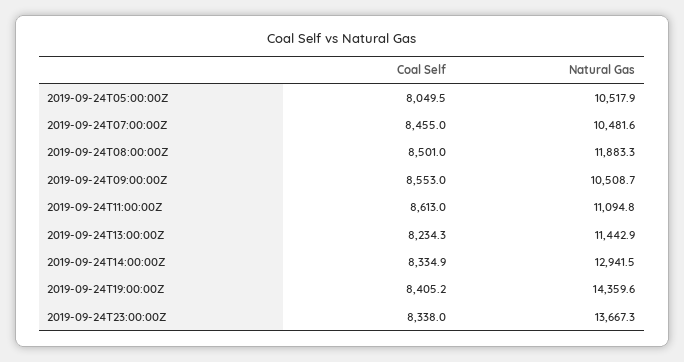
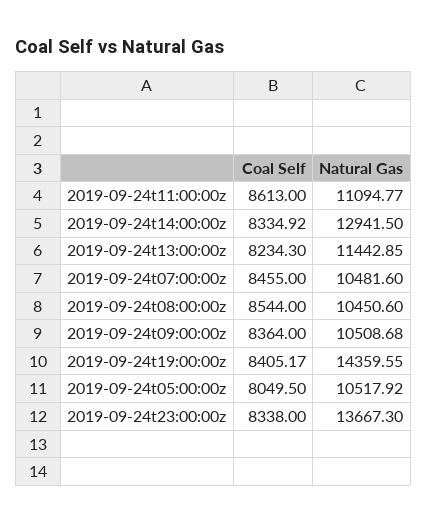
  {
    "Coal Self": {
      "2019-09-24T05:00:00Z": 8049.5,
      "2019-09-24T07:00:00Z": 8455,
-     "2019-09-24T08:00:00Z": 8501,
+     "2019-09-24T08:00:00Z": 8544,
-     "2019-09-24T09:00:00Z": 8553,
+     "2019-09-24T09:00:00Z": 8364,
      "2019-09-24T11:00:00Z": 8613,
      "2019-09-24T13:00:00Z": 8234.3,
      "2019-09-24T14:00:00Z": 8334.92,
      "2019-09-24T19:00:00Z": 8405.17,
      "2019-09-24T23:00:00Z": 8338
    },
    "Natural Gas": {
      "2019-09-24T05:00:00Z": 10517.92,
      "2019-09-24T07:00:00Z": 10481.6,
-     "2019-09-24T08:00:00Z": 11883.3,
+     "2019-09-24T08:00:00Z": 10450.6,
      "2019-09-24T09:00:00Z": 10508.68,
      "2019-09-24T11:00:00Z": 11094.77,
      "2019-09-24T13:00:00Z": 11442.85,
      "2019-09-24T14:00:00Z": 12941.5,
      "2019-09-24T19:00:00Z": 14359.55,
      "2019-09-24T23:00:00Z": 13667.3
    }
  }

